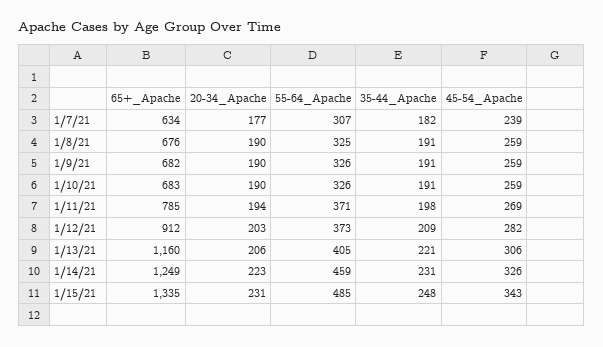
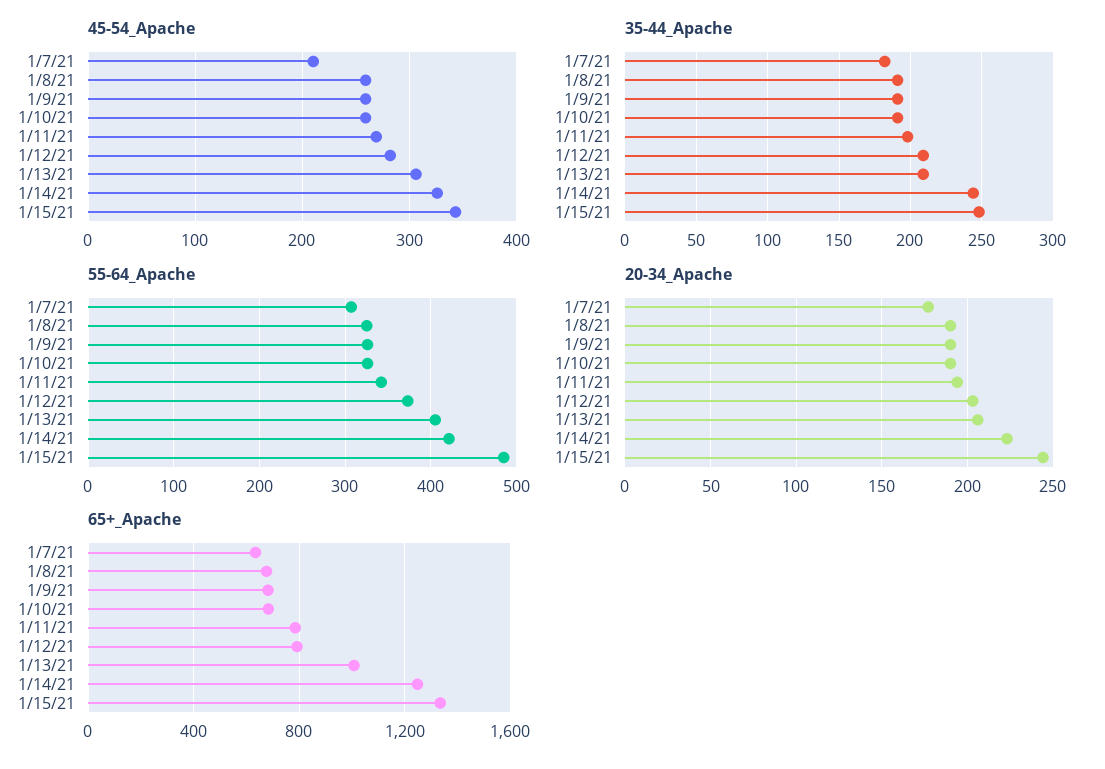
  {
    "65+_Apache": {
      "1/7/21": 634,
      "1/8/21": 676,
      "1/9/21": 682,
      "1/10/21": 683,
      "1/11/21": 785,
-     "1/12/21": 912,
+     "1/12/21": 800,
-     "1/13/21": 1160,
+     "1/13/21": 1000,
      "1/14/21": 1249,
      "1/15/21": 1335
    },
    "20-34_Apache": {
      "1/7/21": 177,
      "1/8/21": 190,
      "1/9/21": 190,
      "1/10/21": 190,
      "1/11/21": 194,
      "1/12/21": 203,
      "1/13/21": 206,
      "1/14/21": 223,
-     "1/15/21": 231
+     "1/15/21": 245
    },
    "55-64_Apache": {
      "1/7/21": 307,
      "1/8/21": 325,
      "1/9/21": 326,
      "1/10/21": 326,
-     "1/11/21": 371,
+     "1/11/21": 340,
      "1/12/21": 373,
      "1/13/21": 405,
-     "1/14/21": 459,
+     "1/14/21": 420,
      "1/15/21": 485
    },
    "35-44_Apache": {
      "1/7/21": 182,
      "1/8/21": 191,
      "1/9/21": 191,
      "1/10/21": 191,
      "1/11/21": 198,
      "1/12/21": 209,
-     "1/13/21": 221,
+     "1/13/21": 210,
-     "1/14/21": 231,
+     "1/14/21": 245,
      "1/15/21": 248
    },
    "45-54_Apache": {
-     "1/7/21": 239,
+     "1/7/21": 210,
      "1/8/21": 259,
      "1/9/21": 259,
      "1/10/21": 259,
      "1/11/21": 269,
      "1/12/21": 282,
      "1/13/21": 306,
      "1/14/21": 326,
      "1/15/21": 343
    }
  }

